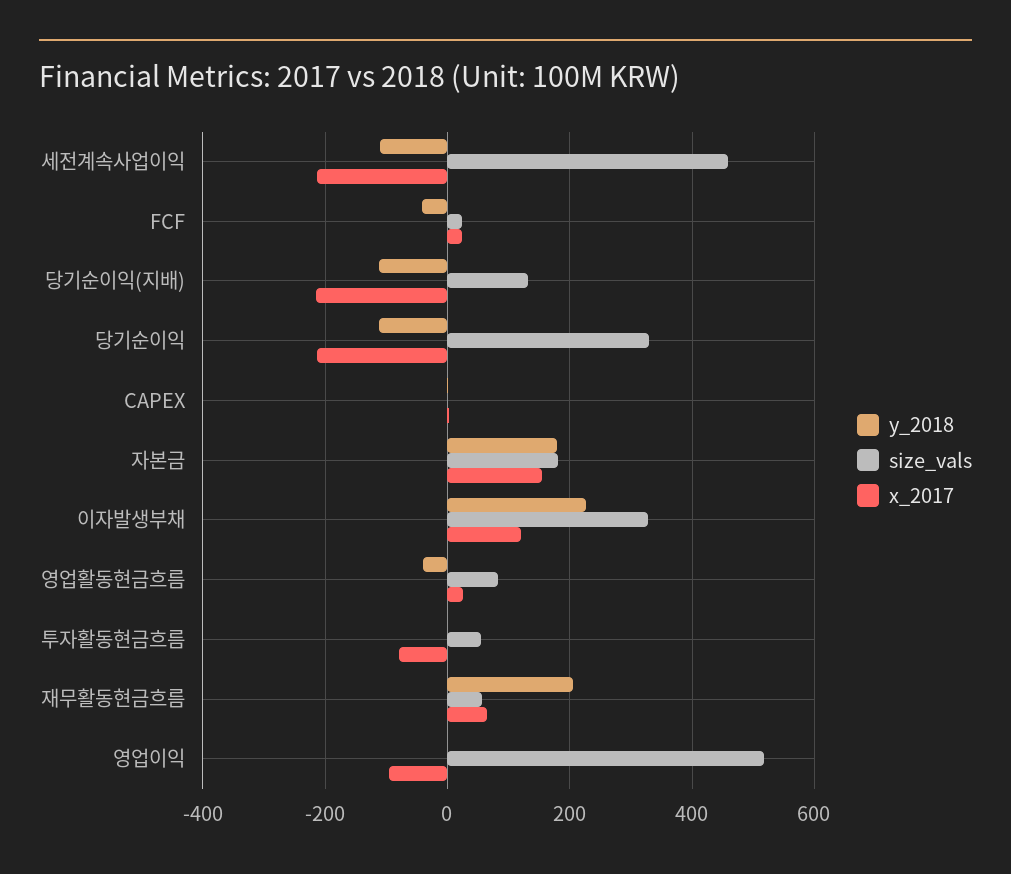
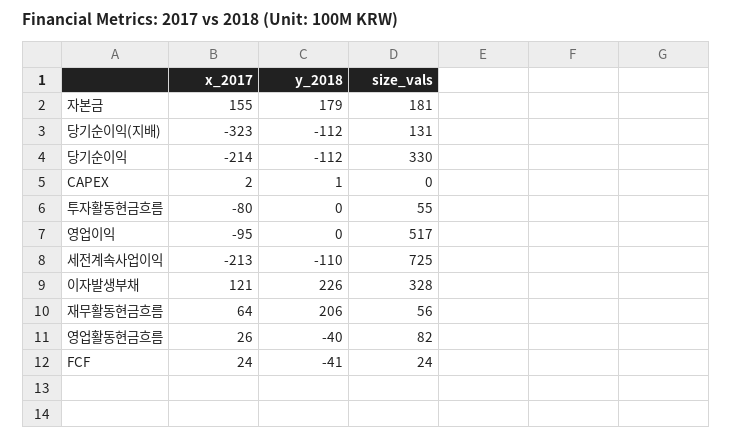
  {
    "y_2018": {
      "세전계속사업이익": -110,
      "FCF": -41,
      "당기순이익(지배)": -112,
      "당기순이익": -112,
      "CAPEX": 1,
      "자본금": 179,
      "이자발생부채": 226,
      "영업활동현금흐름": -40,
      "투자활동현금흐름": 0,
      "재무활동현금흐름": 206,
      "영업이익": 0
    },
    "size_vals": {
-     "세전계속사업이익": 460,
+     "세전계속사업이익": 725,
      "FCF": 24,
      "당기순이익(지배)": 131,
      "당기순이익": 330,
      "CAPEX": 0,
      "자본금": 181,
      "이자발생부채": 328,
      "영업활동현금흐름": 82,
      "투자활동현금흐름": 55,
      "재무활동현금흐름": 56,
      "영업이익": 517
    },
    "x_2017": {
      "세전계속사업이익": -213,
      "FCF": 24,
-     "당기순이익(지배)": -220,
+     "당기순이익(지배)": -323,
      "당기순이익": -214,
      "CAPEX": 2,
      "자본금": 155,
      "이자발생부채": 121,
      "영업활동현금흐름": 26,
      "투자활동현금흐름": -80,
      "재무활동현금흐름": 64,
      "영업이익": -95
    }
  }

